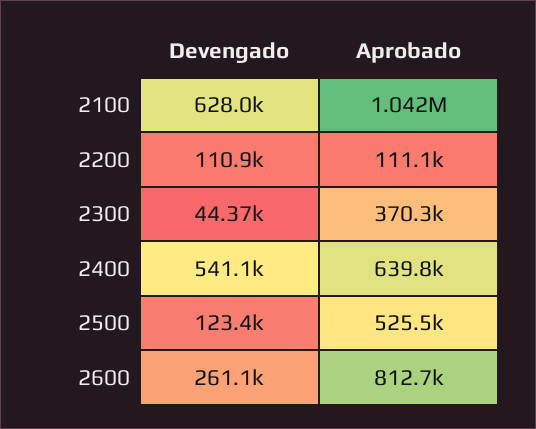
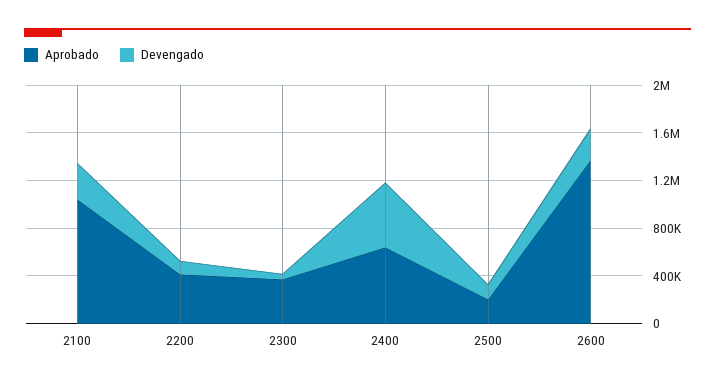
  {
    "Devengado": {
-     "2100": 628000,
+     "2100": 300000,
      "2200": 110900,
      "2300": 44370,
      "2400": 541100,
      "2500": 123400,
      "2600": 261100
    },
    "Aprobado": {
      "2100": 1042000,
-     "2200": 111100,
+     "2200": 400000,
      "2300": 370300,
      "2400": 639800,
-     "2500": 525500,
+     "2500": 200000,
-     "2600": 812700
+     "2600": 1400000
    }
  }

